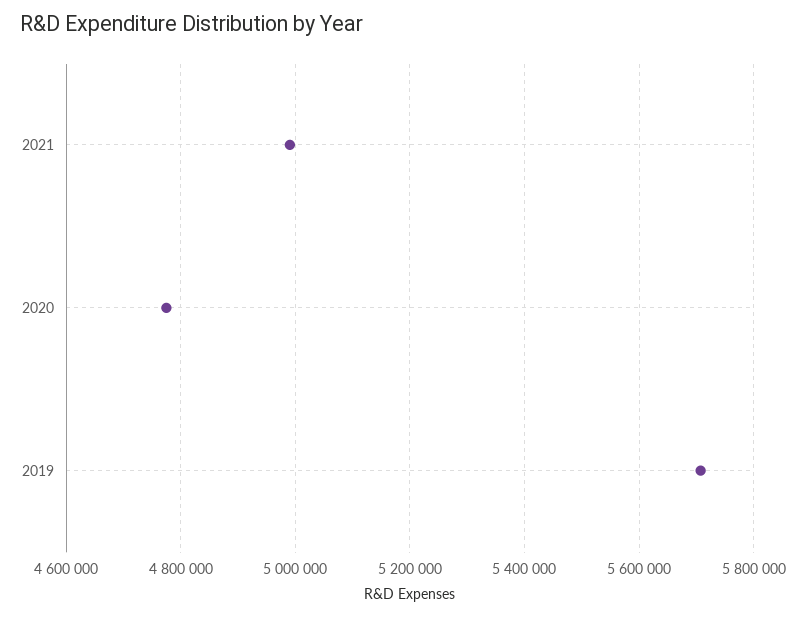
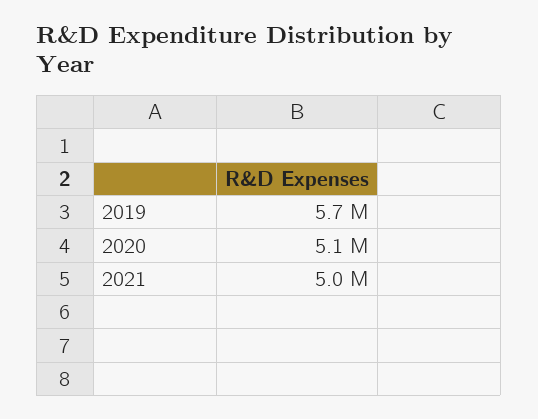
  {
    "2021": 5000000,
-   "2020": 4780000,
+   "2020": 5100000,
    "2019": 5700000
  }

